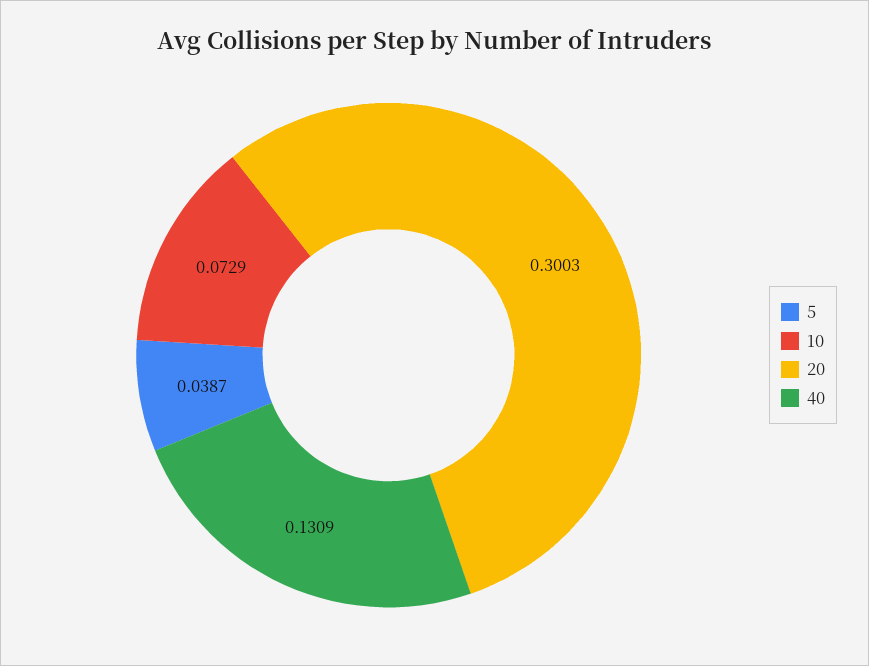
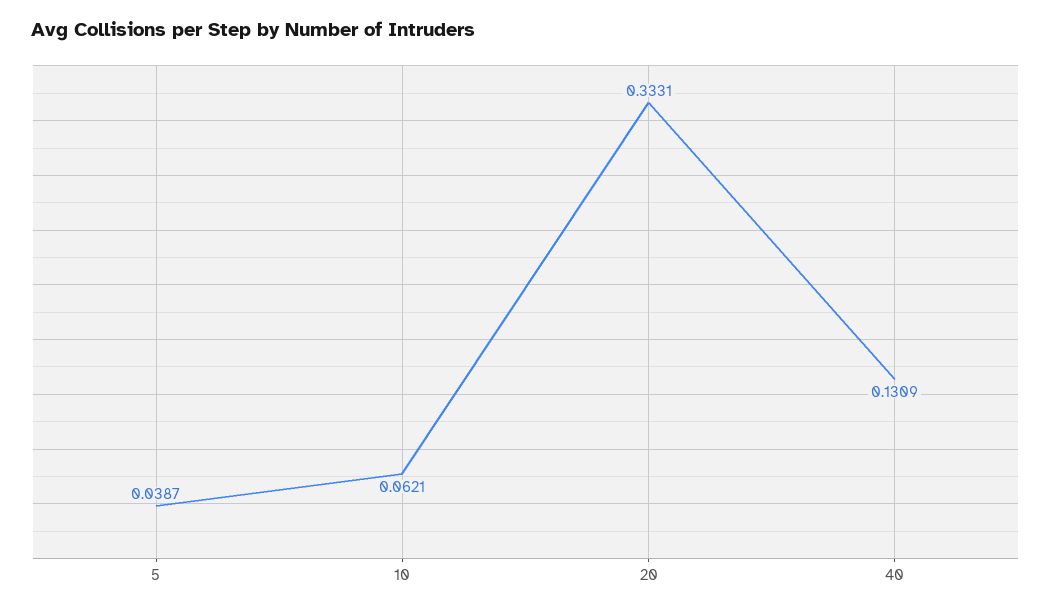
  {
    "5": 0.0387,
-   "10": 0.0729,
+   "10": 0.0621,
-   "20": 0.3003,
+   "20": 0.3331,
    "40": 0.1309
  }

